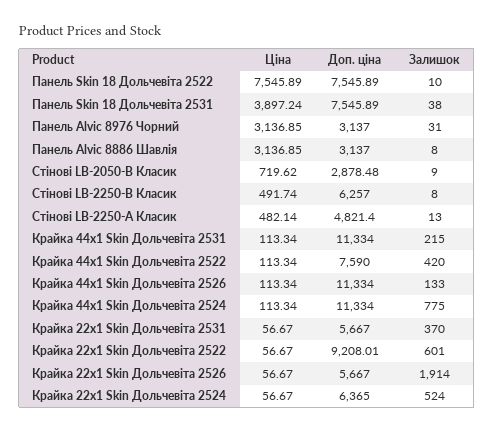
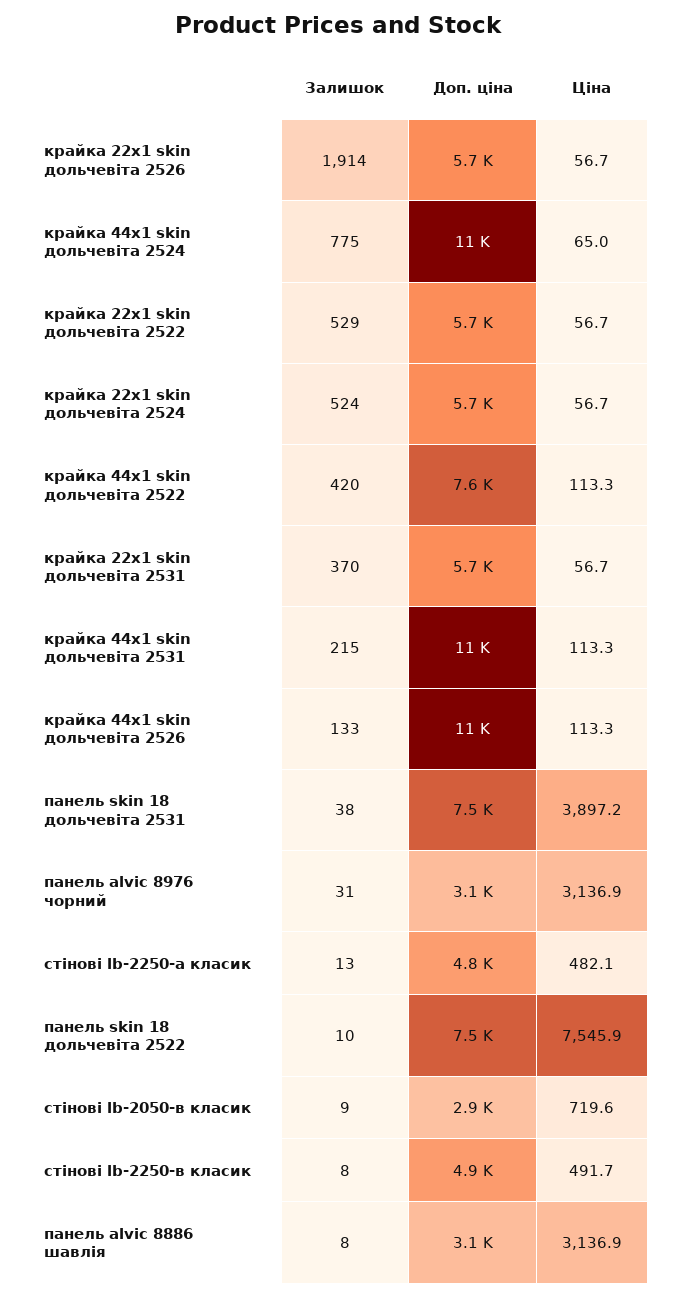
  {
    "Ціна": {
      "Панель Skin 18 Дольчевіта 2522": 7545.89,
      "Панель Skin 18 Дольчевіта 2531": 3897.24,
      "Панель Alvic 8976 Чорний": 3136.85,
      "Панель Alvic 8886 Шавлія": 3136.85,
      "Стінові LB-2050-В Класик": 719.62,
      "Стінові LB-2250-В Класик": 491.74,
      "Стінові LB-2250-А Класик": 482.14,
      "Крайка 44x1 Skin Дольчевіта 2531": 113.34,
      "Крайка 44x1 Skin Дольчевіта 2522": 113.34,
      "Крайка 44x1 Skin Дольчевіта 2526": 113.34,
-     "Крайка 44x1 Skin Дольчевіта 2524": 113.34,
+     "Крайка 44x1 Skin Дольчевіта 2524": 65,
      "Крайка 22x1 Skin Дольчевіта 2531": 56.67,
      "Крайка 22x1 Skin Дольчевіта 2522": 56.67,
      "Крайка 22x1 Skin Дольчевіта 2526": 56.67,
      "Крайка 22x1 Skin Дольчевіта 2524": 56.67
    },
    "Доп. ціна": {
      "Панель Skin 18 Дольчевіта 2522": 7545.89,
      "Панель Skin 18 Дольчевіта 2531": 7545.89,
      "Панель Alvic 8976 Чорний": 3137,
      "Панель Alvic 8886 Шавлія": 3137,
      "Стінові LB-2050-В Класик": 2878.48,
-     "Стінові LB-2250-В Класик": 6257,
+     "Стінові LB-2250-В Класик": 4900,
      "Стінові LB-2250-А Класик": 4821.4,
      "Крайка 44x1 Skin Дольчевіта 2531": 11334,
      "Крайка 44x1 Skin Дольчевіта 2522": 7590,
      "Крайка 44x1 Skin Дольчевіта 2526": 11334,
      "Крайка 44x1 Skin Дольчевіта 2524": 11334,
      "Крайка 22x1 Skin Дольчевіта 2531": 5667,
-     "Крайка 22x1 Skin Дольчевіта 2522": 9208.01,
+     "Крайка 22x1 Skin Дольчевіта 2522": 5700,
      "Крайка 22x1 Skin Дольчевіта 2526": 5667,
-     "Крайка 22x1 Skin Дольчевіта 2524": 6365
+     "Крайка 22x1 Skin Дольчевіта 2524": 5700
    },
    "Залишок": {
      "Панель Skin 18 Дольчевіта 2522": 10,
      "Панель Skin 18 Дольчевіта 2531": 38,
      "Панель Alvic 8976 Чорний": 31,
      "Панель Alvic 8886 Шавлія": 8,
      "Стінові LB-2050-В Класик": 9,
      "Стінові LB-2250-В Класик": 8,
      "Стінові LB-2250-А Класик": 13,
      "Крайка 44x1 Skin Дольчевіта 2531": 215,
      "Крайка 44x1 Skin Дольчевіта 2522": 420,
      "Крайка 44x1 Skin Дольчевіта 2526": 133,
      "Крайка 44x1 Skin Дольчевіта 2524": 775,
      "Крайка 22x1 Skin Дольчевіта 2531": 370,
-     "Крайка 22x1 Skin Дольчевіта 2522": 601,
+     "Крайка 22x1 Skin Дольчевіта 2522": 529,
      "Крайка 22x1 Skin Дольчевіта 2526": 1914,
      "Крайка 22x1 Skin Дольчевіта 2524": 524
    }
  }

